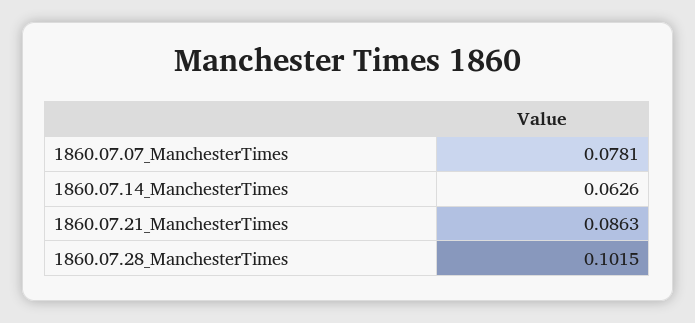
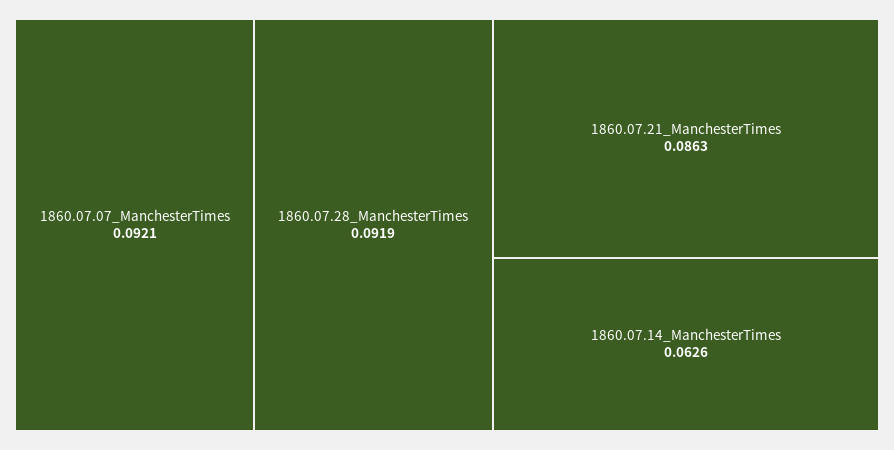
  {
-   "1860.07.07_ManchesterTimes": 0.0781,
+   "1860.07.07_ManchesterTimes": 0.0921,
    "1860.07.14_ManchesterTimes": 0.0626,
    "1860.07.21_ManchesterTimes": 0.0863,
-   "1860.07.28_ManchesterTimes": 0.1015
+   "1860.07.28_ManchesterTimes": 0.0919
  }

